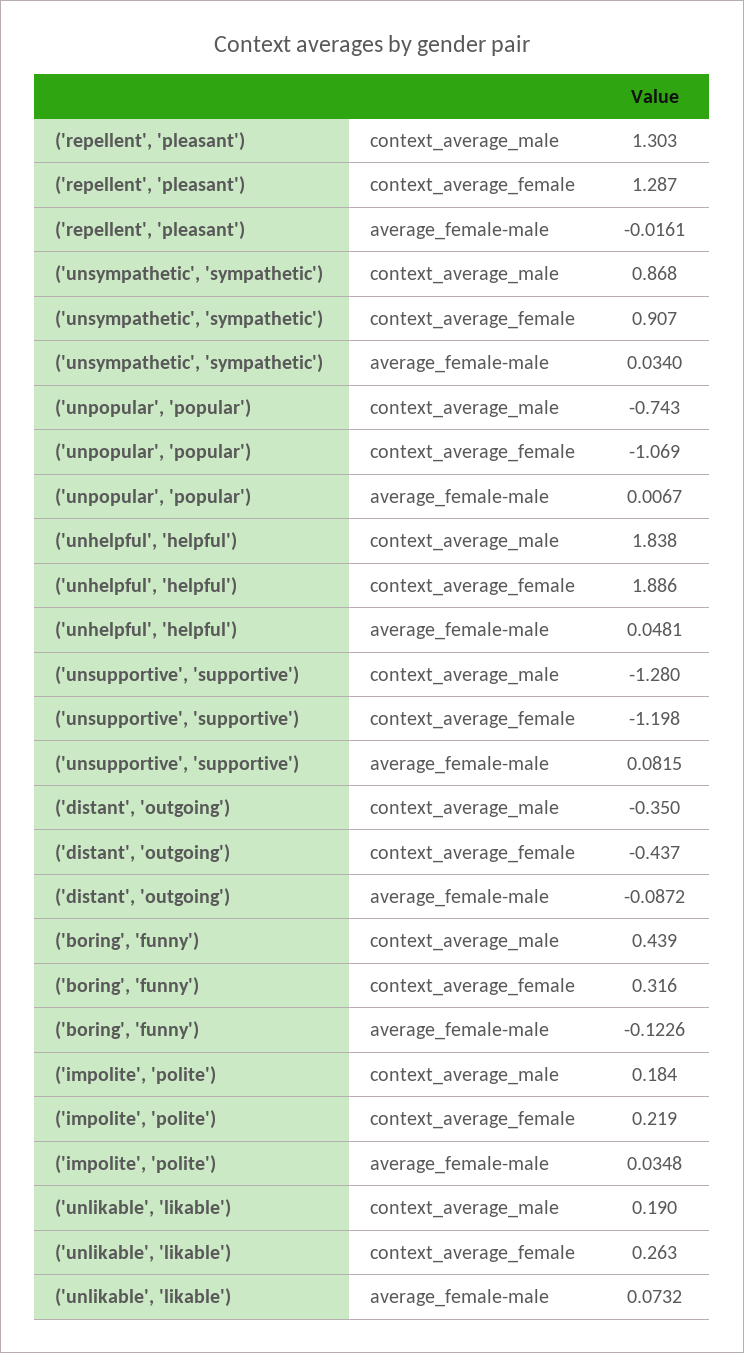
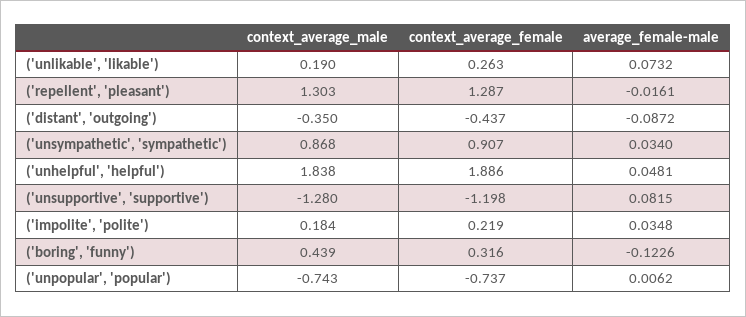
  {
    "('repellent', 'pleasant')": {
      "context_average_male": 1.303,
      "context_average_female": 1.287,
      "average_female-male": -0.0161
    },
    "('unsympathetic', 'sympathetic')": {
      "context_average_male": 0.868,
      "context_average_female": 0.907,
      "average_female-male": 0.034
    },
    "('unpopular', 'popular')": {
      "context_average_male": -0.743,
-     "context_average_female": -1.069,
+     "context_average_female": -0.737,
-     "average_female-male": 0.0067
+     "average_female-male": 0.0062
    },
    "('unhelpful', 'helpful')": {
      "context_average_male": 1.838,
      "context_average_female": 1.886,
      "average_female-male": 0.0481
    },
    "('unsupportive', 'supportive')": {
      "context_average_male": -1.28,
      "context_average_female": -1.198,
      "average_female-male": 0.0815
    },
    "('distant', 'outgoing')": {
      "context_average_male": -0.35,
      "context_average_female": -0.437,
      "average_female-male": -0.0872
    },
    "('boring', 'funny')": {
      "context_average_male": 0.439,
      "context_average_female": 0.316,
      "average_female-male": -0.1226
    },
    "('impolite', 'polite')": {
      "context_average_male": 0.184,
      "context_average_female": 0.219,
      "average_female-male": 0.0348
    },
    "('unlikable', 'likable')": {
      "context_average_male": 0.19,
      "context_average_female": 0.263,
      "average_female-male": 0.0732
    }
  }

